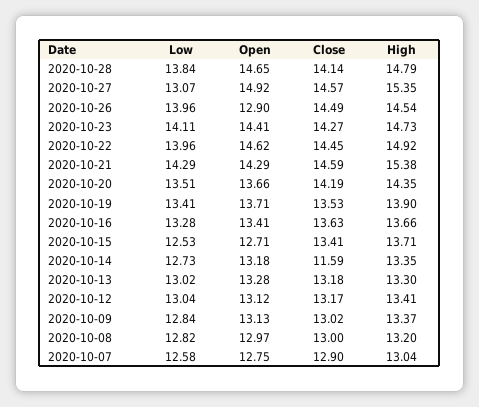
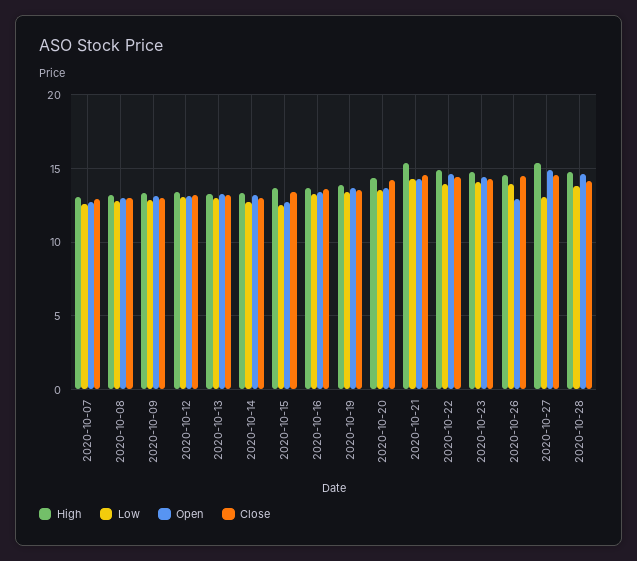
  {
    "Low": {
      "2020-10-28": 13.84,
      "2020-10-27": 13.07,
      "2020-10-26": 13.96,
      "2020-10-23": 14.11,
      "2020-10-22": 13.96,
      "2020-10-21": 14.29,
      "2020-10-20": 13.51,
      "2020-10-19": 13.41,
      "2020-10-16": 13.28,
      "2020-10-15": 12.53,
      "2020-10-14": 12.73,
      "2020-10-13": 13.02,
      "2020-10-12": 13.04,
      "2020-10-09": 12.84,
      "2020-10-08": 12.82,
      "2020-10-07": 12.58
    },
    "Open": {
      "2020-10-28": 14.65,
      "2020-10-27": 14.92,
      "2020-10-26": 12.9,
      "2020-10-23": 14.41,
      "2020-10-22": 14.62,
      "2020-10-21": 14.29,
      "2020-10-20": 13.66,
      "2020-10-19": 13.71,
      "2020-10-16": 13.41,
      "2020-10-15": 12.71,
      "2020-10-14": 13.18,
      "2020-10-13": 13.28,
      "2020-10-12": 13.12,
      "2020-10-09": 13.13,
      "2020-10-08": 12.97,
      "2020-10-07": 12.75
    },
    "Close": {
      "2020-10-28": 14.14,
      "2020-10-27": 14.57,
      "2020-10-26": 14.49,
      "2020-10-23": 14.27,
      "2020-10-22": 14.45,
      "2020-10-21": 14.59,
      "2020-10-20": 14.19,
      "2020-10-19": 13.53,
      "2020-10-16": 13.63,
      "2020-10-15": 13.41,
-     "2020-10-14": 11.59,
+     "2020-10-14": 13,
      "2020-10-13": 13.18,
      "2020-10-12": 13.17,
      "2020-10-09": 13.02,
      "2020-10-08": 13,
      "2020-10-07": 12.9
    },
    "High": {
      "2020-10-28": 14.79,
      "2020-10-27": 15.35,
      "2020-10-26": 14.54,
      "2020-10-23": 14.73,
      "2020-10-22": 14.92,
      "2020-10-21": 15.38,
      "2020-10-20": 14.35,
      "2020-10-19": 13.9,
      "2020-10-16": 13.66,
      "2020-10-15": 13.71,
      "2020-10-14": 13.35,
      "2020-10-13": 13.3,
      "2020-10-12": 13.41,
      "2020-10-09": 13.37,
      "2020-10-08": 13.2,
      "2020-10-07": 13.04
    }
  }

